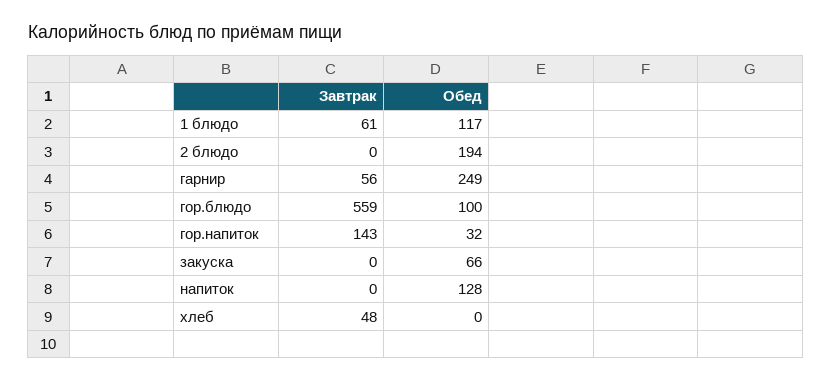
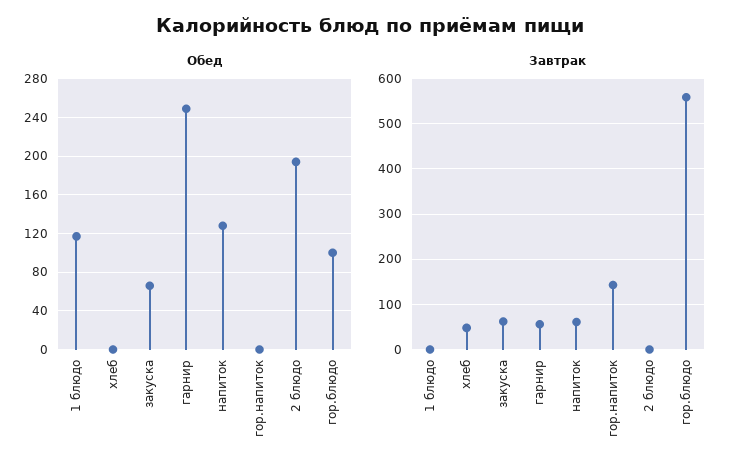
  {
    "Завтрак": {
-     "1 блюдо": 61,
+     "1 блюдо": 0,
      "2 блюдо": 0,
      "гарнир": 56,
      "гор.блюдо": 559,
      "гор.напиток": 143,
-     "закуска": 0,
+     "закуска": 60,
-     "напиток": 0,
+     "напиток": 60,
      "хлеб": 48
    },
    "Обед": {
      "1 блюдо": 117,
      "2 блюдо": 194,
      "гарнир": 249,
      "гор.блюдо": 100,
-     "гор.напиток": 32,
+     "гор.напиток": 0,
      "закуска": 66,
      "напиток": 128,
      "хлеб": 0
    }
  }

